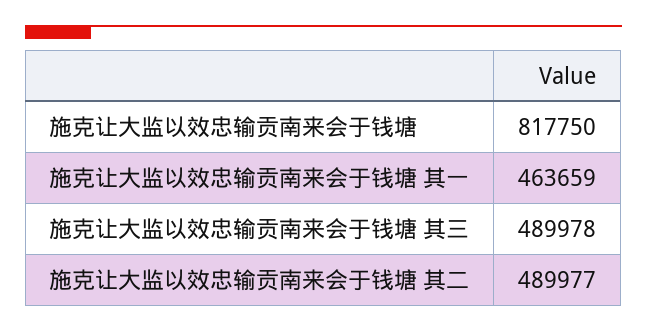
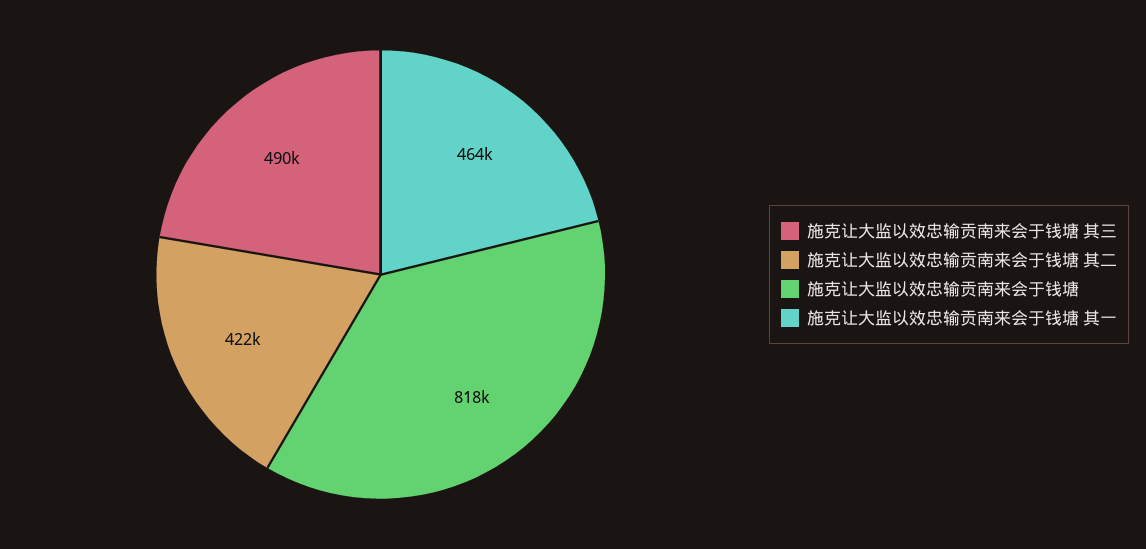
  {
    "施克让大监以效忠输贡南来会于钱塘": 817750,
    "施克让大监以效忠输贡南来会于钱塘 其一": 463659,
    "施克让大监以效忠输贡南来会于钱塘 其三": 489978,
-   "施克让大监以效忠输贡南来会于钱塘 其二": 489977
+   "施克让大监以效忠输贡南来会于钱塘 其二": 422000
  }

